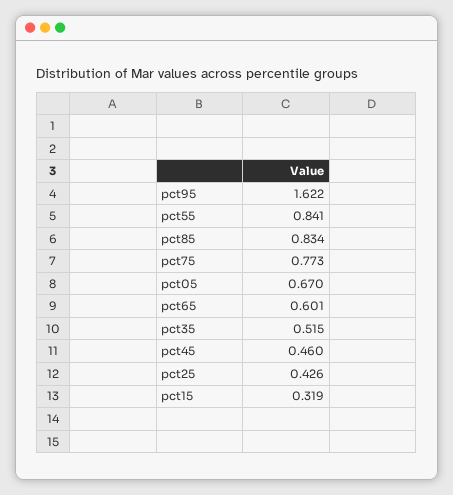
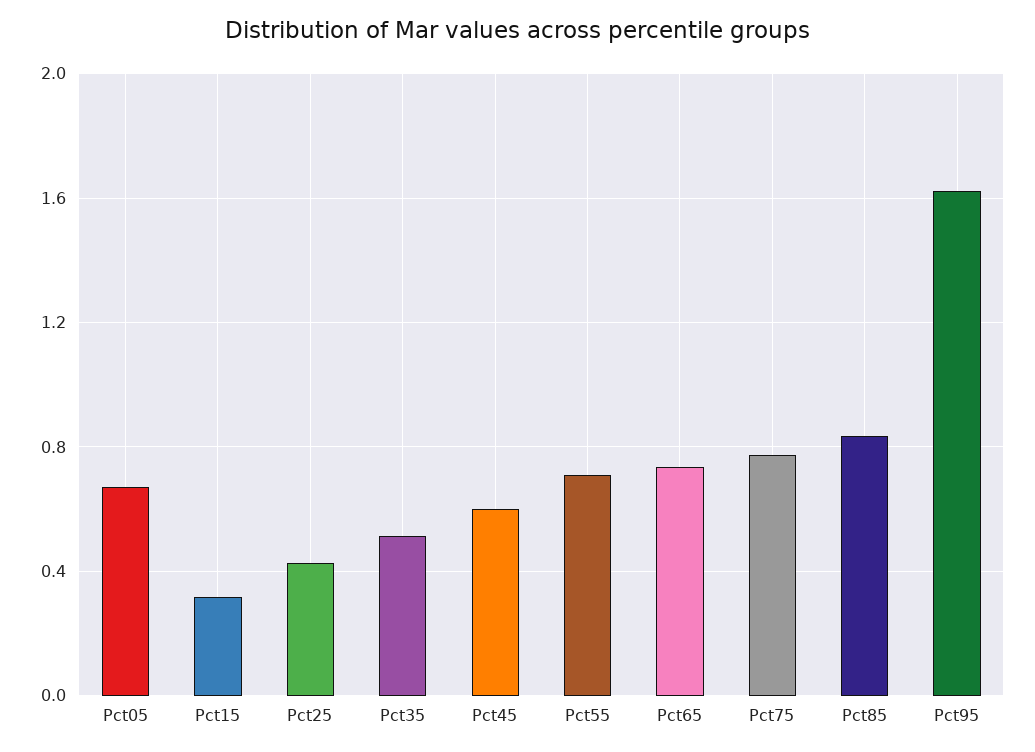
  {
    "pct95": 1.622,
-   "pct55": 0.841,
+   "pct55": 0.7,
    "pct85": 0.834,
    "pct75": 0.773,
    "pct05": 0.67,
-   "pct65": 0.601,
+   "pct65": 0.75,
    "pct35": 0.515,
-   "pct45": 0.46,
+   "pct45": 0.6,
    "pct25": 0.426,
    "pct15": 0.319
  }

